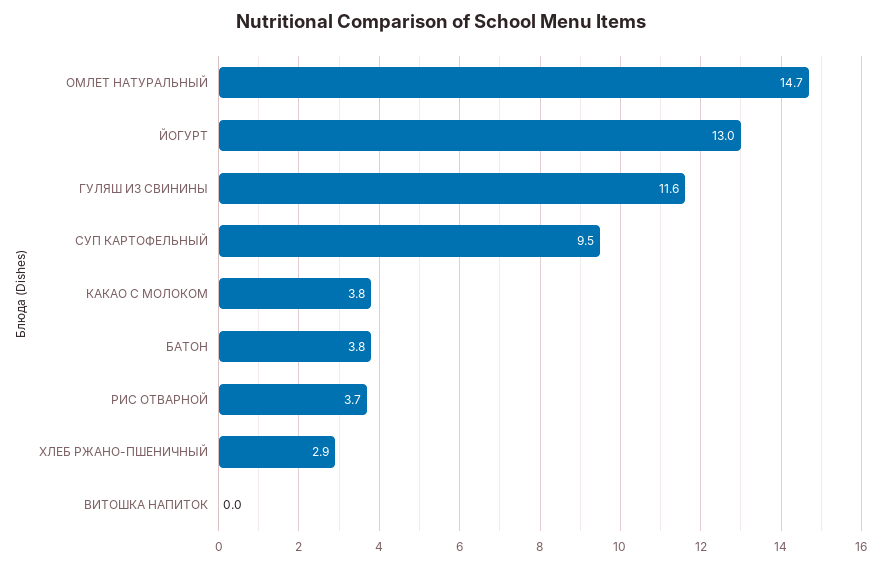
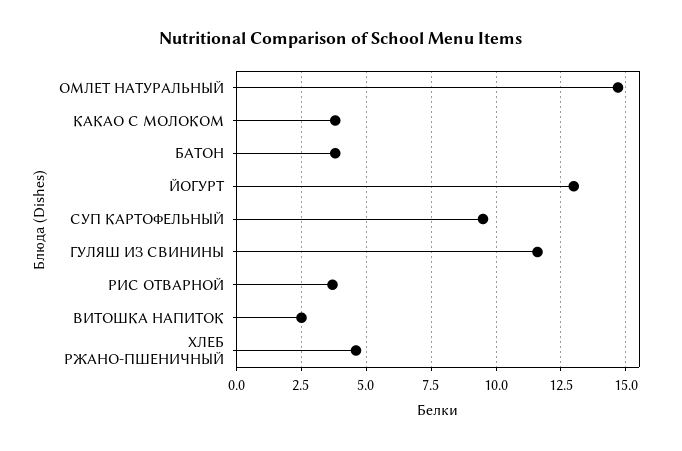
  {
    "ОМЛЕТ НАТУРАЛЬНЫЙ": 14.7,
    "ЙОГУРТ": 13,
    "ГУЛЯШ ИЗ СВИНИНЫ": 11.6,
    "СУП КАРТОФЕЛЬНЫЙ": 9.5,
    "КАКАО С МОЛОКОМ": 3.8,
    "БАТОН": 3.8,
    "РИС ОТВАРНОЙ": 3.7,
-   "ХЛЕБ РЖАНО-ПШЕНИЧНЫЙ": 2.9,
+   "ХЛЕБ РЖАНО-ПШЕНИЧНЫЙ": 4.5,
-   "ВИТОШКА НАПИТОК": 0
+   "ВИТОШКА НАПИТОК": 2.5
  }

